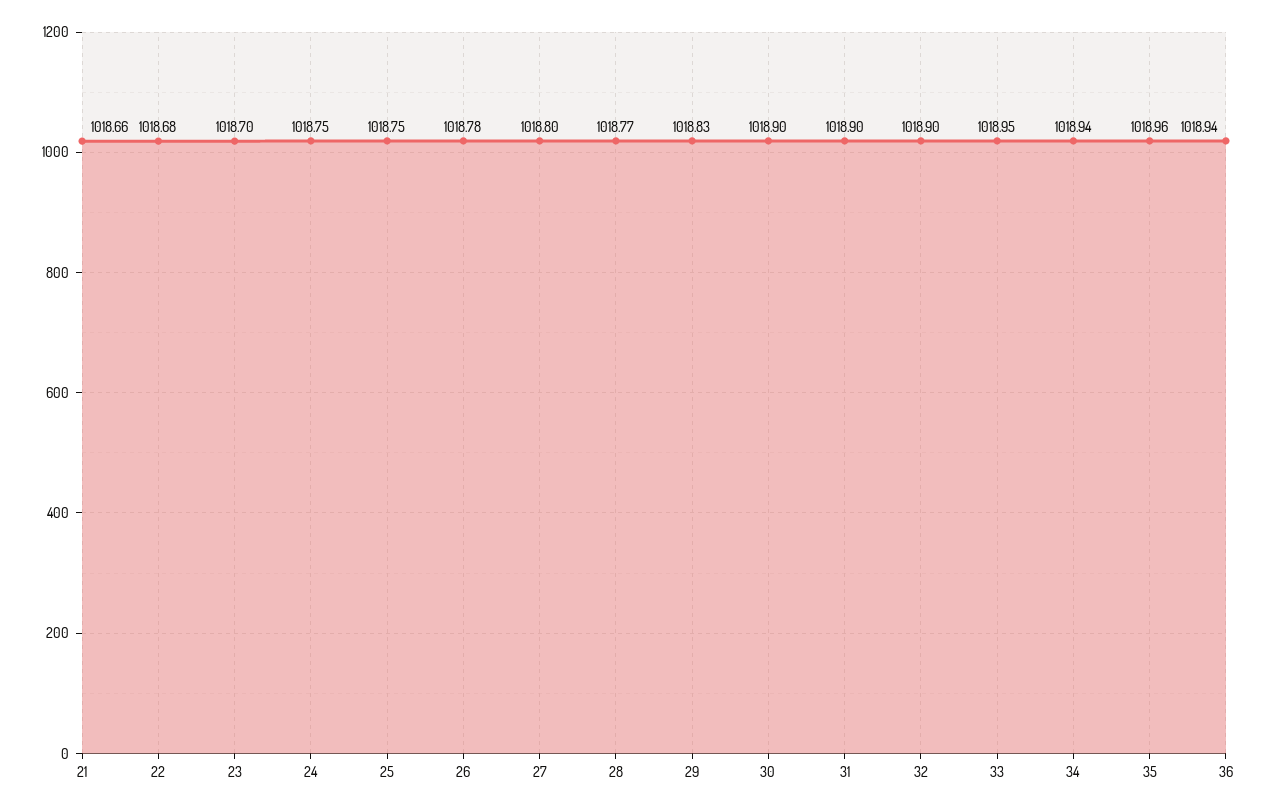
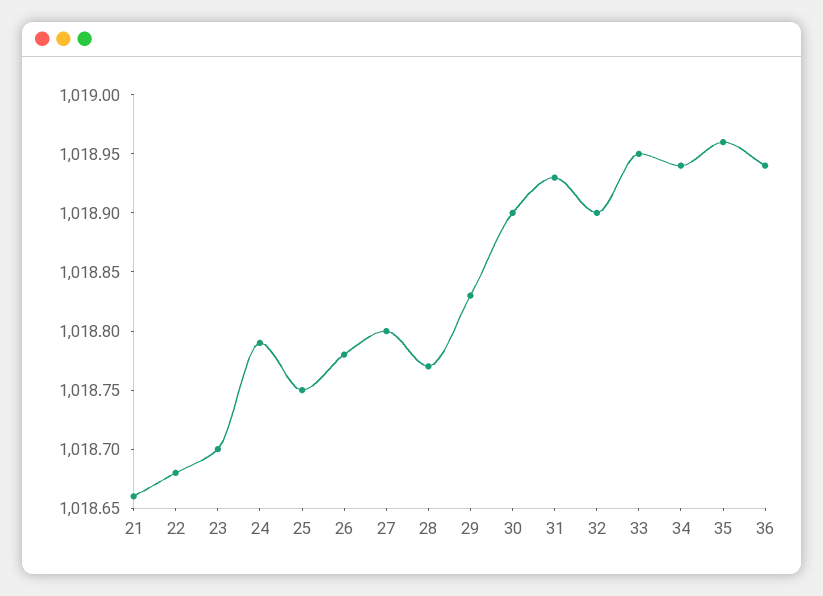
  {
    "21": 1018.66,
    "22": 1018.68,
    "23": 1018.7,
-   "24": 1018.75,
+   "24": 1018.79,
    "25": 1018.75,
    "26": 1018.78,
    "27": 1018.8,
    "28": 1018.77,
    "29": 1018.83,
    "30": 1018.9,
-   "31": 1018.9,
+   "31": 1018.93,
    "32": 1018.9,
    "33": 1018.95,
    "34": 1018.94,
    "35": 1018.96,
    "36": 1018.94
  }

